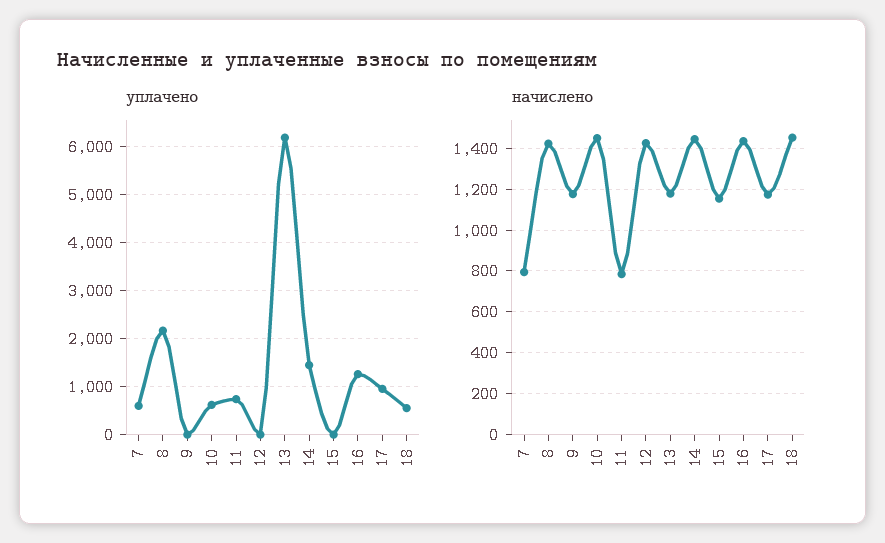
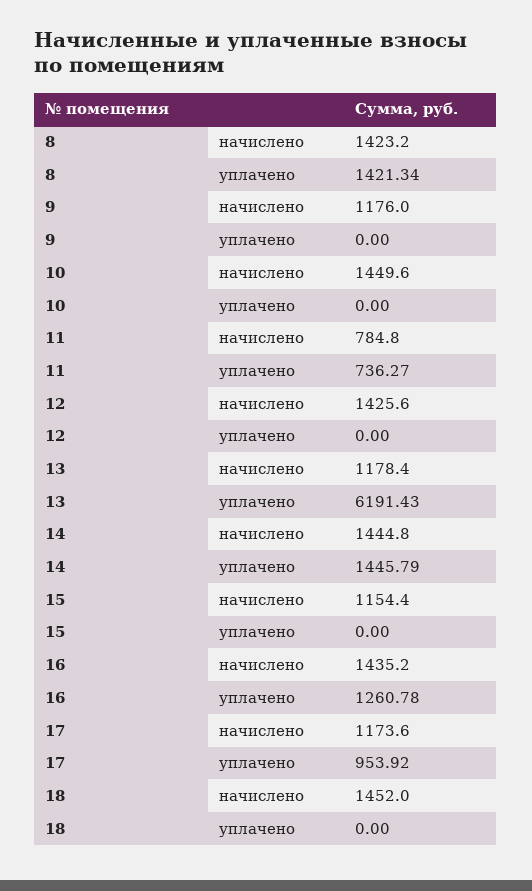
  {
    "уплачено": {
-     "7": 600,
-     "8": 2200,
+     "8": 1421.34,
      "9": 0,
-     "10": 600,
+     "10": 0,
      "11": 736.27,
      "12": 0,
      "13": 6191.43,
      "14": 1445.79,
      "15": 0,
      "16": 1260.78,
      "17": 953.92,
-     "18": 600
+     "18": 0
    },
    "начислено": {
-     "7": 800,
      "8": 1423.2,
      "9": 1176,
      "10": 1449.6,
      "11": 784.8,
      "12": 1425.6,
      "13": 1178.4,
      "14": 1444.8,
      "15": 1154.4,
      "16": 1435.2,
      "17": 1173.6,
      "18": 1452
    }
  }

